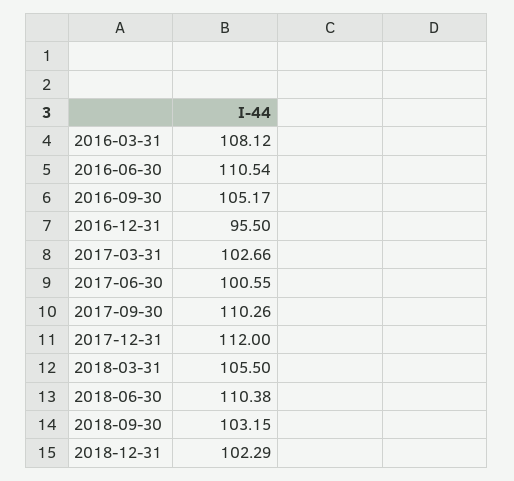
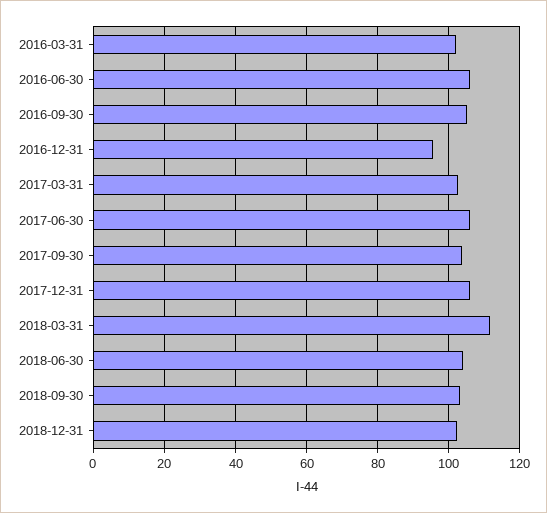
  {
-   "2016-03-31": 108.12,
+   "2016-03-31": 102,
-   "2016-06-30": 110.54,
+   "2016-06-30": 106,
    "2016-09-30": 105.17,
    "2016-12-31": 95.5,
    "2017-03-31": 102.66,
-   "2017-06-30": 100.55,
+   "2017-06-30": 106,
-   "2017-09-30": 110.26,
+   "2017-09-30": 104,
-   "2017-12-31": 112,
+   "2017-12-31": 106,
-   "2018-03-31": 105.5,
+   "2018-03-31": 112,
-   "2018-06-30": 110.38,
+   "2018-06-30": 104,
    "2018-09-30": 103.15,
    "2018-12-31": 102.29
  }

